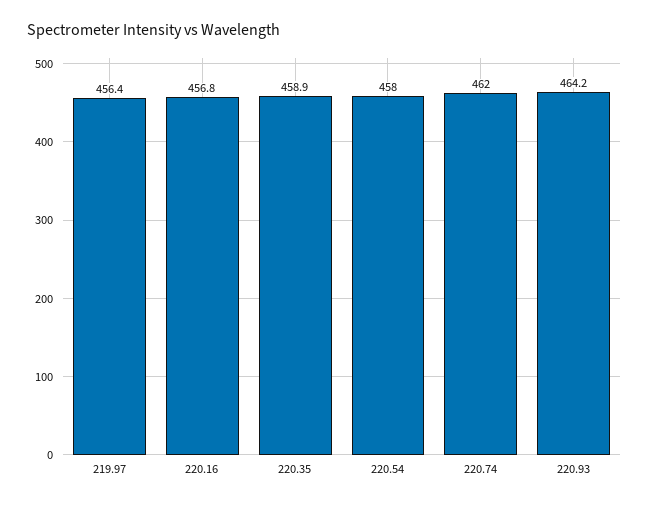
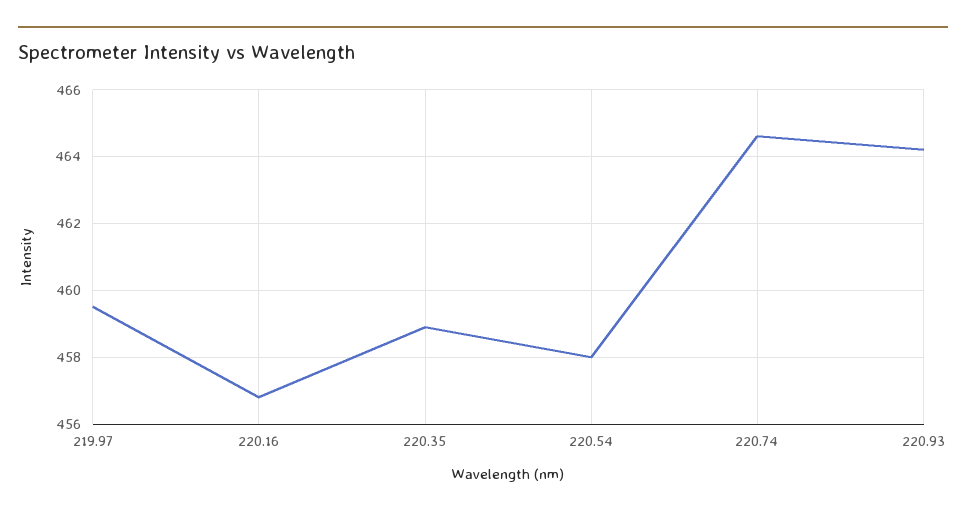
  {
-   "219.97": 456.4,
+   "219.97": 459.5,
    "220.16": 456.8,
    "220.35": 458.9,
    "220.54": 458,
-   "220.74": 462,
+   "220.74": 464.5,
    "220.93": 464.2
  }

